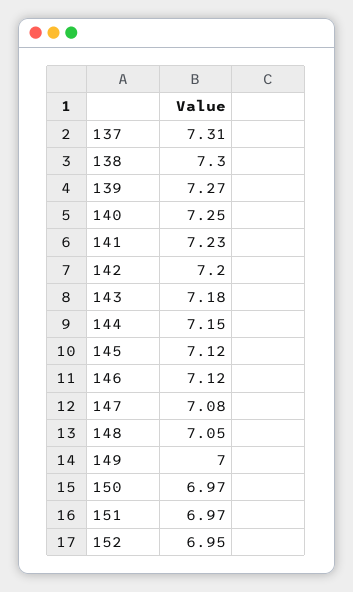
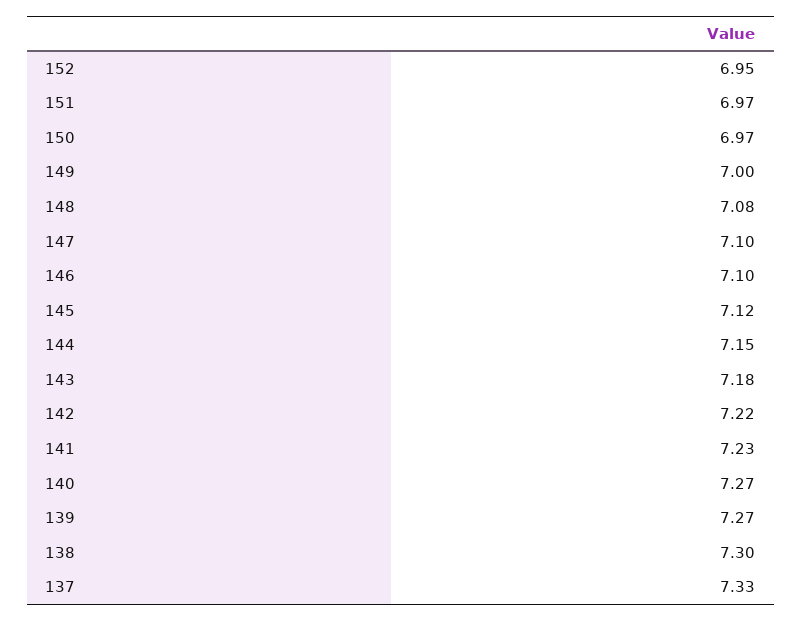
  {
-   "137": 7.31,
+   "137": 7.33,
    "138": 7.3,
    "139": 7.27,
-   "140": 7.25,
+   "140": 7.27,
    "141": 7.23,
-   "142": 7.2,
+   "142": 7.22,
    "143": 7.18,
    "144": 7.15,
    "145": 7.12,
-   "146": 7.12,
+   "146": 7.1,
-   "147": 7.08,
+   "147": 7.1,
-   "148": 7.05,
+   "148": 7.08,
    "149": 7,
    "150": 6.97,
    "151": 6.97,
    "152": 6.95
  }

